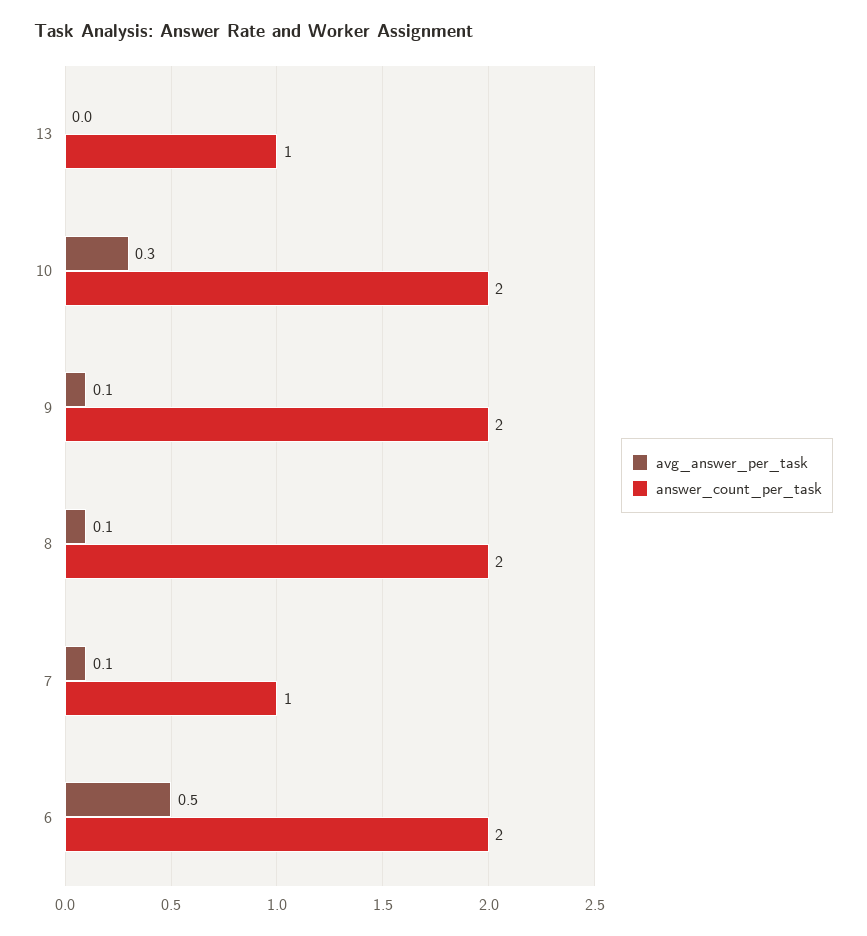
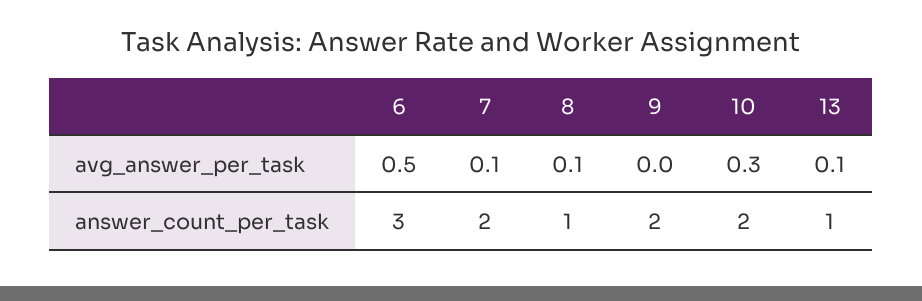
  {
    "avg_answer_per_task": {
-     "13": 0,
+     "13": 0.1,
      "10": 0.3,
-     "9": 0.1,
+     "9": 0,
      "8": 0.1,
      "7": 0.1,
      "6": 0.5
    },
    "answer_count_per_task": {
      "13": 1,
      "10": 2,
      "9": 2,
-     "8": 2,
+     "8": 1,
-     "7": 1,
+     "7": 2,
-     "6": 2
+     "6": 3
    }
  }

